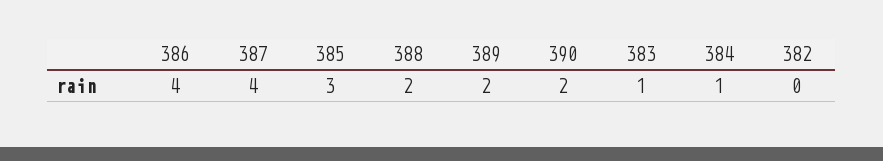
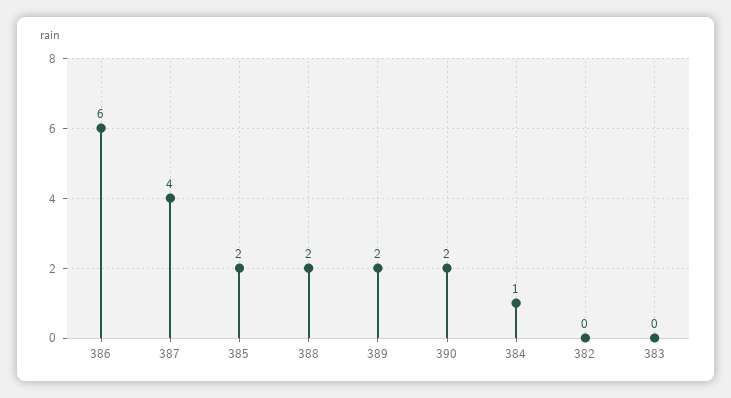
  {
-   "386": 4,
+   "386": 6,
    "387": 4,
-   "385": 3,
+   "385": 2,
    "388": 2,
    "389": 2,
    "390": 2,
-   "383": 1,
+   "383": 0,
    "384": 1,
    "382": 0
  }

